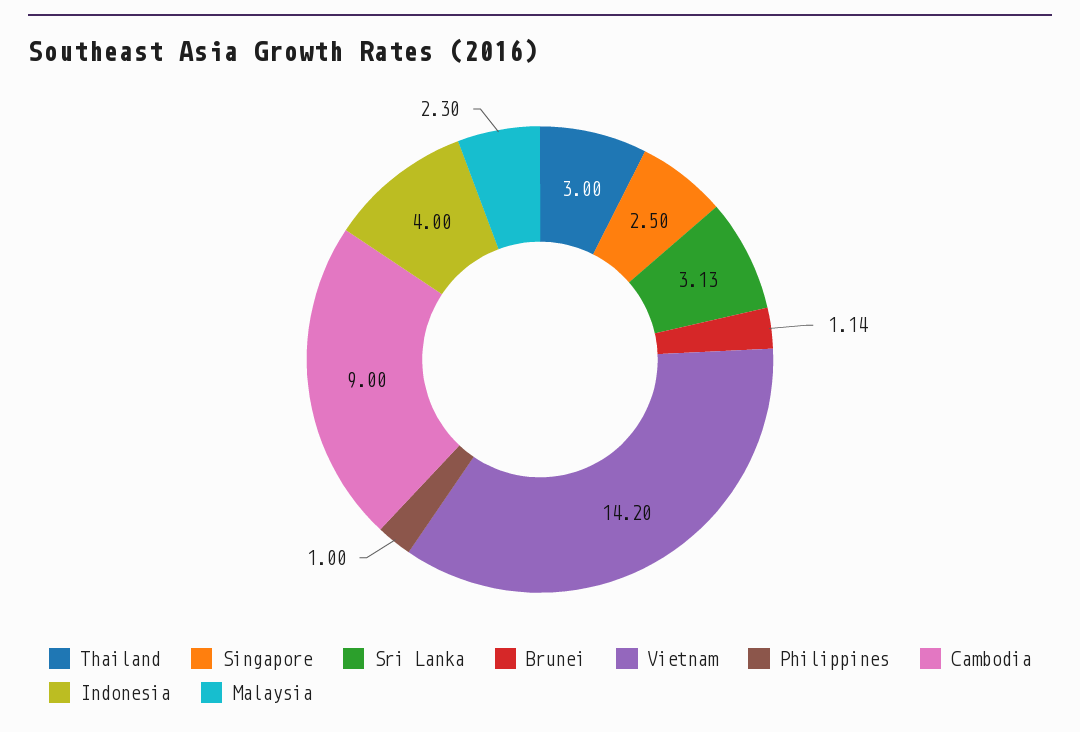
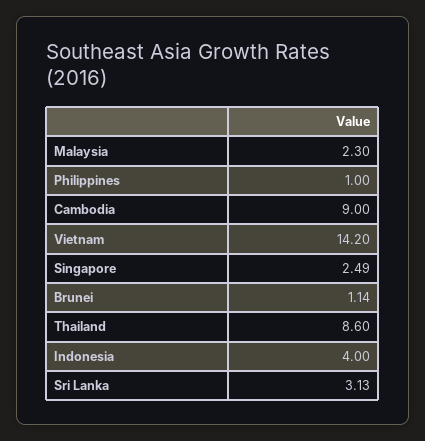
  {
-   "Thailand": 3,
+   "Thailand": 8.6,
-   "Singapore": 2.5,
+   "Singapore": 2.49,
    "Sri Lanka": 3.13,
    "Brunei": 1.14,
    "Vietnam": 14.2,
    "Philippines": 1,
    "Cambodia": 9,
    "Indonesia": 4,
    "Malaysia": 2.3
  }

